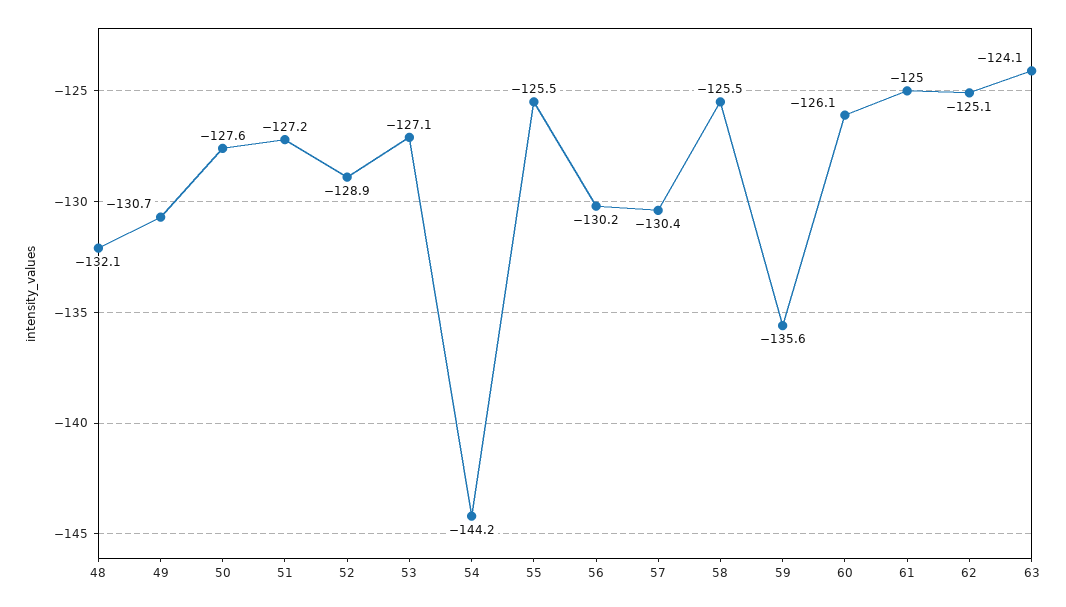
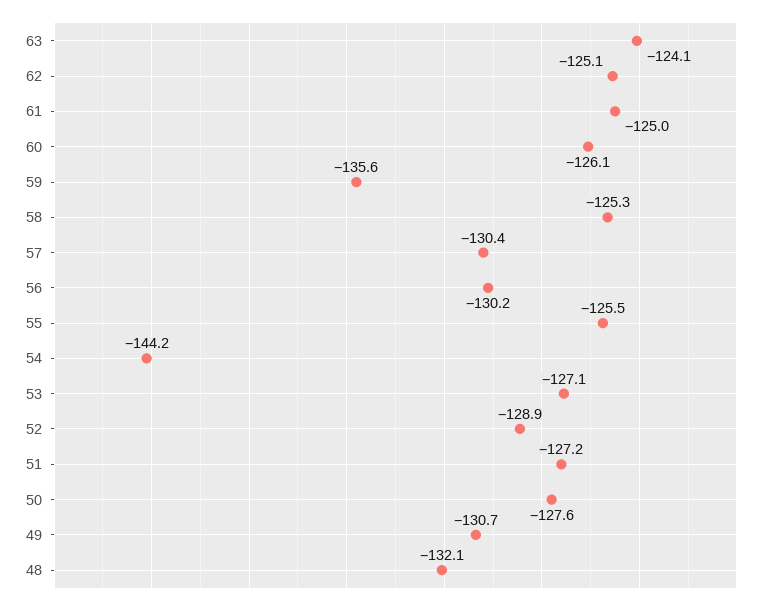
  {
    "48": -132.1,
    "49": -130.7,
    "50": -127.6,
    "51": -127.2,
    "52": -128.9,
    "53": -127.1,
    "54": -144.2,
    "55": -125.5,
    "56": -130.2,
    "57": -130.4,
-   "58": -125.5,
+   "58": -125.3,
    "59": -135.6,
    "60": -126.1,
    "61": -125,
    "62": -125.1,
    "63": -124.1
  }

